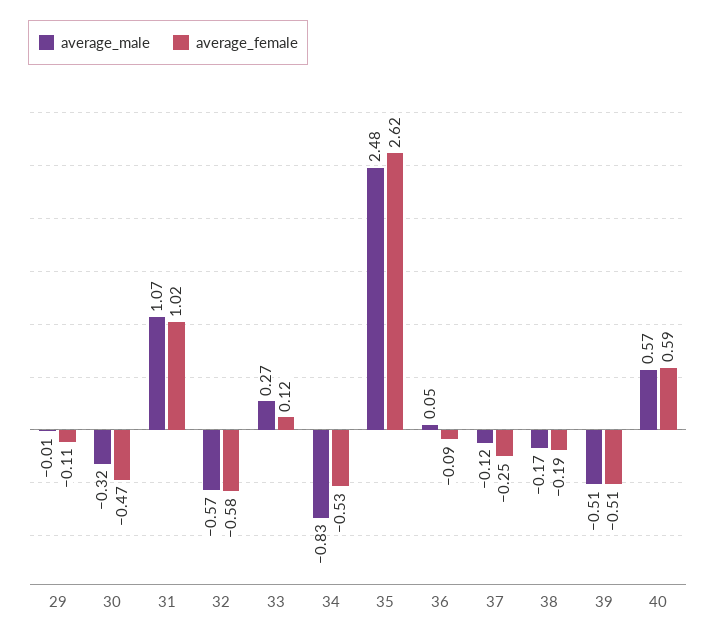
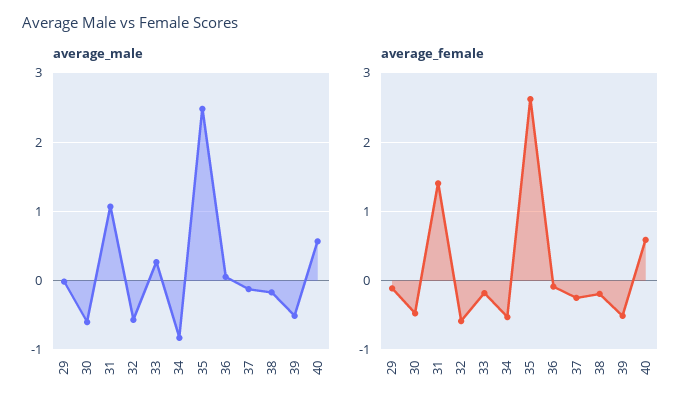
  {
    "average_male": {
      "29": -0.01,
-     "30": -0.32,
+     "30": -0.6,
      "31": 1.07,
      "32": -0.57,
      "33": 0.27,
      "34": -0.83,
      "35": 2.48,
      "36": 0.05,
      "37": -0.12,
      "38": -0.17,
      "39": -0.51,
      "40": 0.57
    },
    "average_female": {
      "29": -0.11,
      "30": -0.47,
-     "31": 1.02,
+     "31": 1.4,
      "32": -0.58,
-     "33": 0.12,
+     "33": -0.2,
      "34": -0.53,
      "35": 2.62,
      "36": -0.09,
      "37": -0.25,
      "38": -0.19,
      "39": -0.51,
      "40": 0.59
    }
  }

